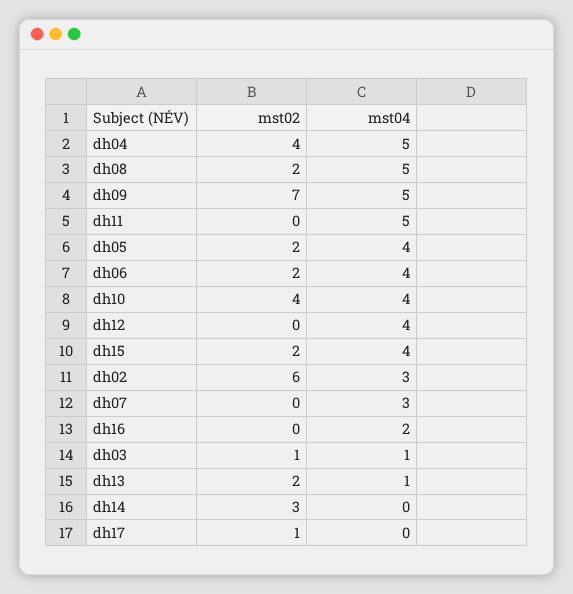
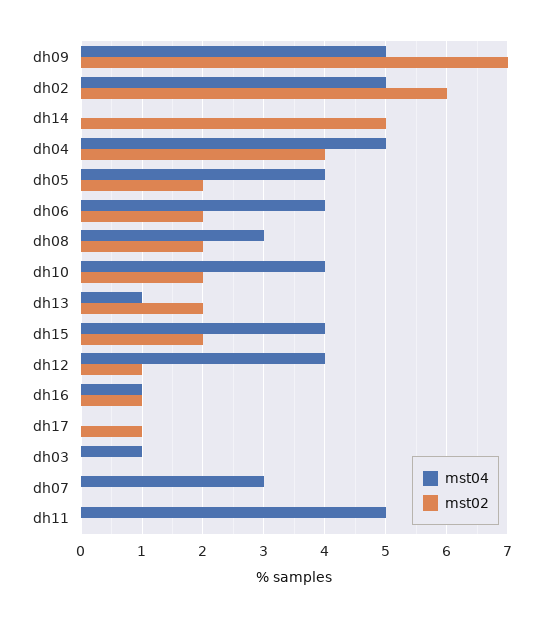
  {
    "mst02": {
      "dh04": 4,
      "dh08": 2,
      "dh09": 7,
      "dh11": 0,
      "dh05": 2,
      "dh06": 2,
-     "dh10": 4,
+     "dh10": 2,
-     "dh12": 0,
+     "dh12": 1,
      "dh15": 2,
      "dh02": 6,
      "dh07": 0,
-     "dh16": 0,
+     "dh16": 1,
-     "dh03": 1,
+     "dh03": 0,
      "dh13": 2,
-     "dh14": 3,
+     "dh14": 5,
      "dh17": 1
    },
    "mst04": {
      "dh04": 5,
-     "dh08": 5,
+     "dh08": 3,
      "dh09": 5,
      "dh11": 5,
      "dh05": 4,
      "dh06": 4,
      "dh10": 4,
      "dh12": 4,
      "dh15": 4,
-     "dh02": 3,
+     "dh02": 5,
      "dh07": 3,
-     "dh16": 2,
+     "dh16": 1,
      "dh03": 1,
      "dh13": 1,
      "dh14": 0,
      "dh17": 0
    }
  }

